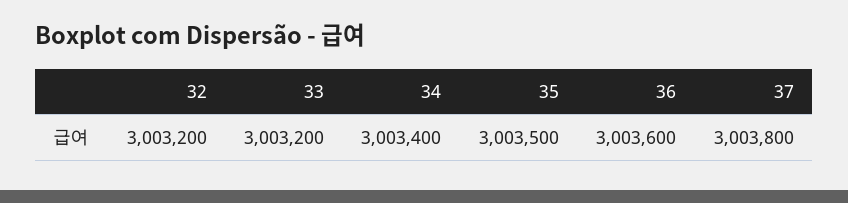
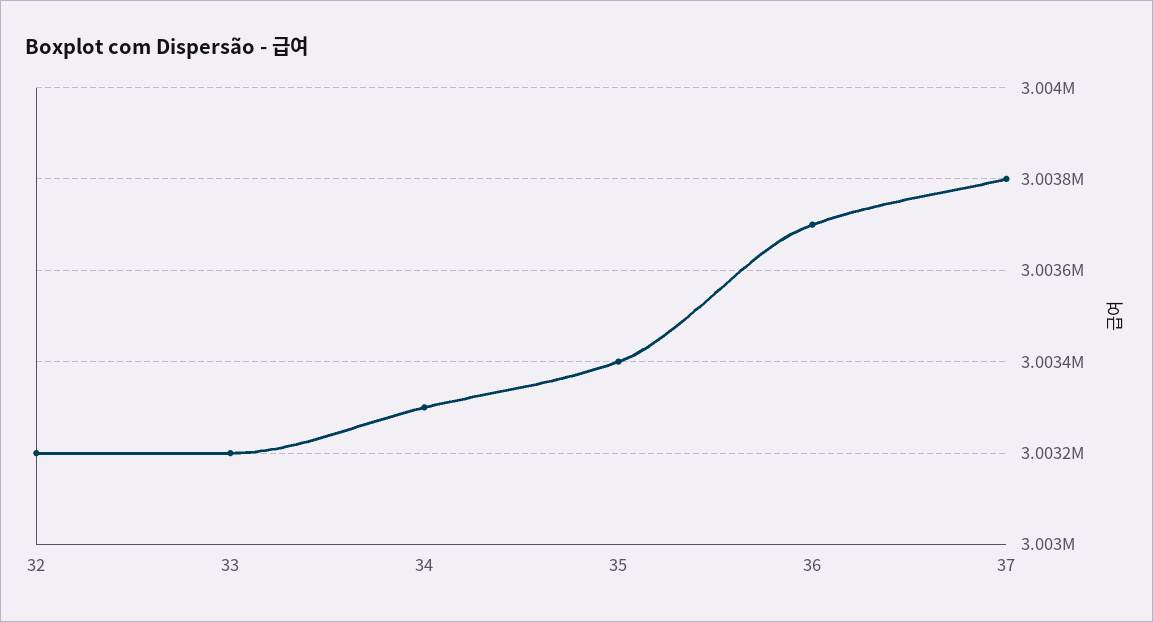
  {
    "32": 3003200,
    "33": 3003200,
-   "34": 3003400,
+   "34": 3003300,
-   "35": 3003500,
+   "35": 3003400,
-   "36": 3003600,
+   "36": 3003700,
    "37": 3003800
  }

